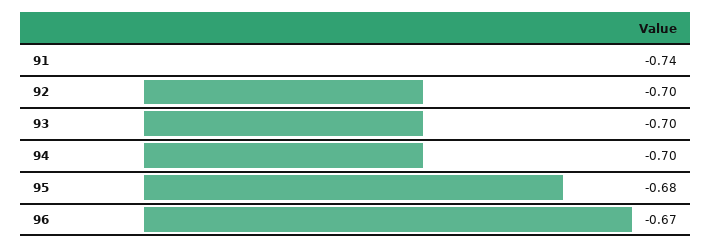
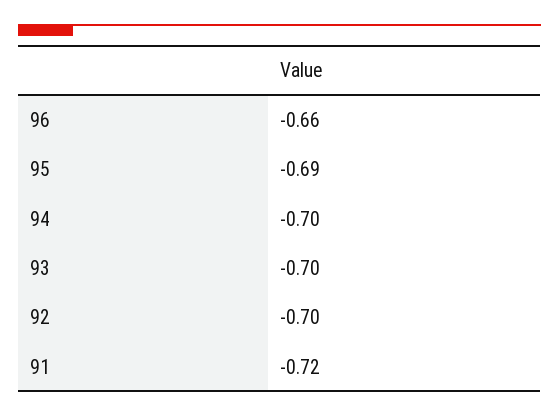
  {
-   "91": -0.74,
+   "91": -0.72,
    "92": -0.7,
    "93": -0.7,
    "94": -0.7,
-   "95": -0.68,
+   "95": -0.69,
-   "96": -0.67
+   "96": -0.66
  }

